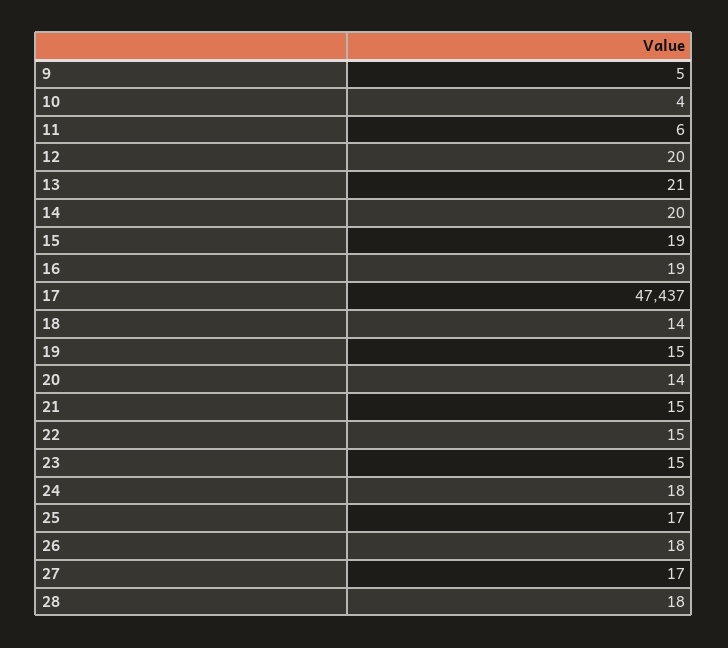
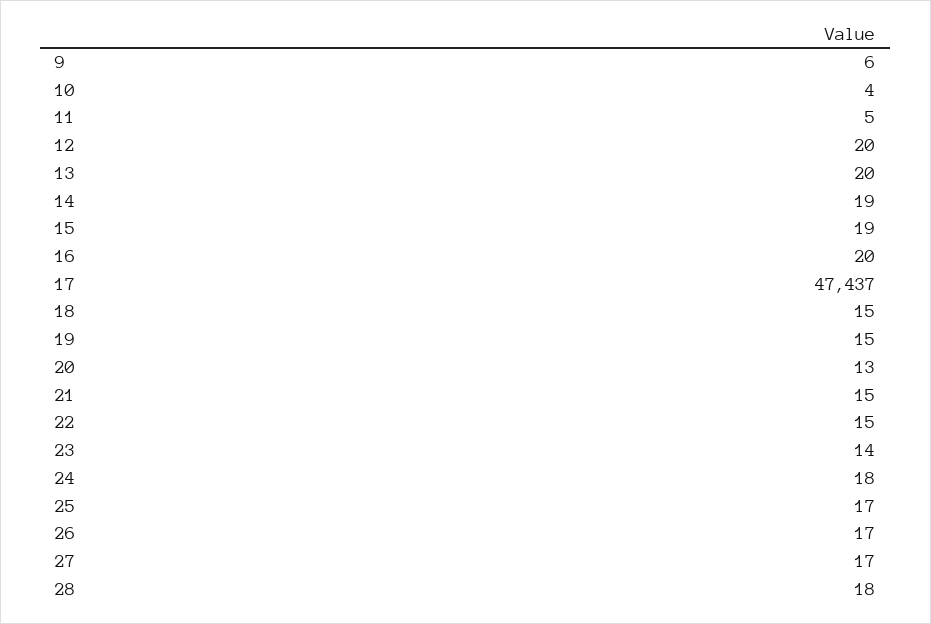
  {
-   "9": 5,
+   "9": 6,
    "10": 4,
-   "11": 6,
+   "11": 5,
    "12": 20,
-   "13": 21,
+   "13": 20,
-   "14": 20,
+   "14": 19,
    "15": 19,
-   "16": 19,
+   "16": 20,
    "17": 47437,
-   "18": 14,
+   "18": 15,
    "19": 15,
-   "20": 14,
+   "20": 13,
    "21": 15,
    "22": 15,
-   "23": 15,
+   "23": 14,
    "24": 18,
    "25": 17,
-   "26": 18,
+   "26": 17,
    "27": 17,
    "28": 18
  }

